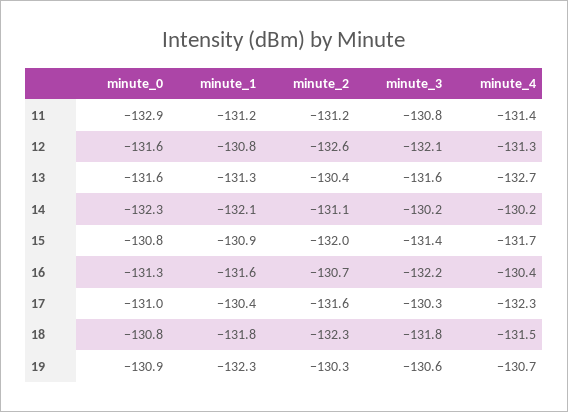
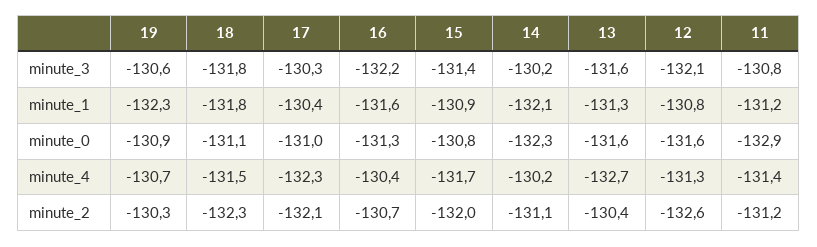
  {
    "minute_0": {
      "11": -132.9,
      "12": -131.6,
      "13": -131.6,
      "14": -132.3,
      "15": -130.8,
      "16": -131.3,
      "17": -131,
-     "18": -130.8,
+     "18": -131.1,
      "19": -130.9
    },
    "minute_1": {
      "11": -131.2,
      "12": -130.8,
      "13": -131.3,
      "14": -132.1,
      "15": -130.9,
      "16": -131.6,
      "17": -130.4,
      "18": -131.8,
      "19": -132.3
    },
    "minute_2": {
      "11": -131.2,
      "12": -132.6,
      "13": -130.4,
      "14": -131.1,
      "15": -132,
      "16": -130.7,
-     "17": -131.6,
+     "17": -132.1,
      "18": -132.3,
      "19": -130.3
    },
    "minute_3": {
      "11": -130.8,
      "12": -132.1,
      "13": -131.6,
      "14": -130.2,
      "15": -131.4,
      "16": -132.2,
      "17": -130.3,
      "18": -131.8,
      "19": -130.6
    },
    "minute_4": {
      "11": -131.4,
      "12": -131.3,
      "13": -132.7,
      "14": -130.2,
      "15": -131.7,
      "16": -130.4,
      "17": -132.3,
      "18": -131.5,
      "19": -130.7
    }
  }

